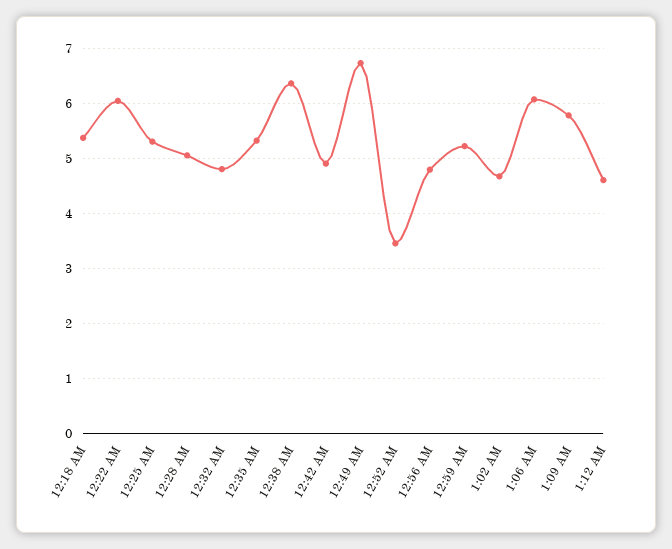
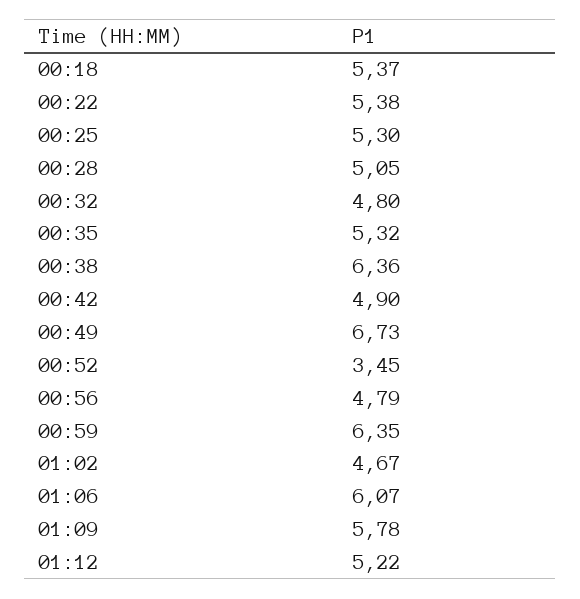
  {
    "12:18 AM": 5.37,
-   "12:22 AM": 6,
+   "12:22 AM": 5.38,
    "12:25 AM": 5.3,
    "12:28 AM": 5.05,
    "12:32 AM": 4.8,
    "12:35 AM": 5.32,
    "12:38 AM": 6.36,
    "12:42 AM": 4.9,
    "12:49 AM": 6.73,
    "12:52 AM": 3.45,
    "12:56 AM": 4.79,
-   "12:59 AM": 5.2,
+   "12:59 AM": 6.35,
    "1:02 AM": 4.67,
    "1:06 AM": 6.07,
    "1:09 AM": 5.78,
-   "1:12 AM": 4.6
+   "1:12 AM": 5.22
  }

